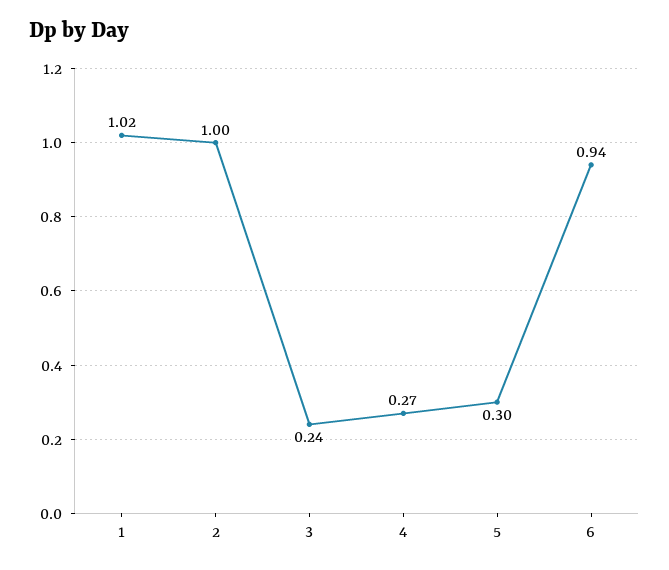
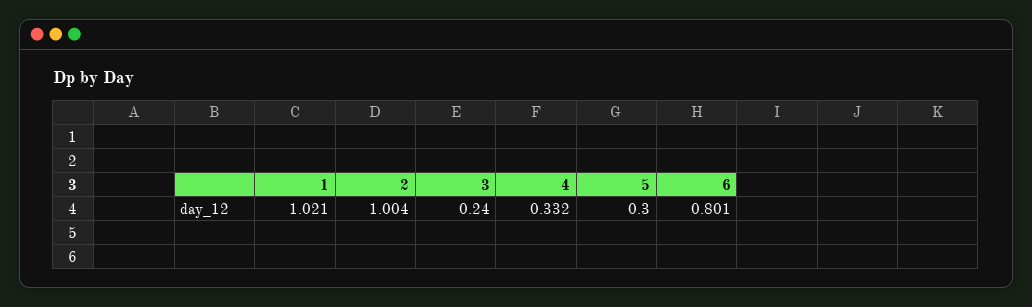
  {
    "1": 1.021,
    "2": 1.004,
    "3": 0.24,
-   "4": 0.27,
+   "4": 0.332,
    "5": 0.3,
-   "6": 0.94
+   "6": 0.801
  }

